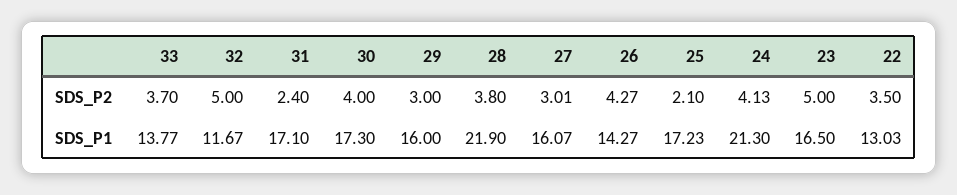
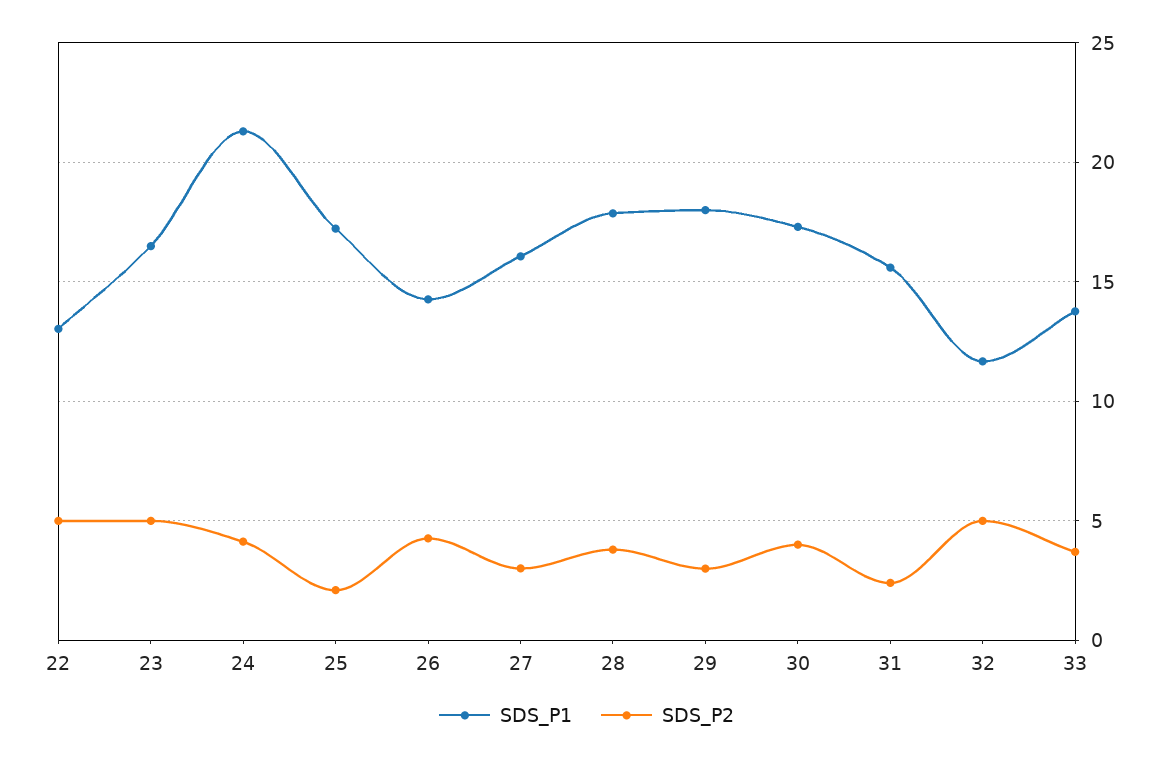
  {
    "SDS_P2": {
      "33": 3.7,
      "32": 5,
      "31": 2.4,
      "30": 4,
      "29": 3,
      "28": 3.8,
      "27": 3.01,
      "26": 4.27,
      "25": 2.1,
      "24": 4.13,
      "23": 5,
-     "22": 3.5
+     "22": 5
    },
    "SDS_P1": {
      "33": 13.77,
      "32": 11.67,
-     "31": 17.1,
+     "31": 15.5,
      "30": 17.3,
-     "29": 16,
+     "29": 18,
-     "28": 21.9,
+     "28": 18,
      "27": 16.07,
      "26": 14.27,
      "25": 17.23,
      "24": 21.3,
      "23": 16.5,
      "22": 13.03
    }
  }

